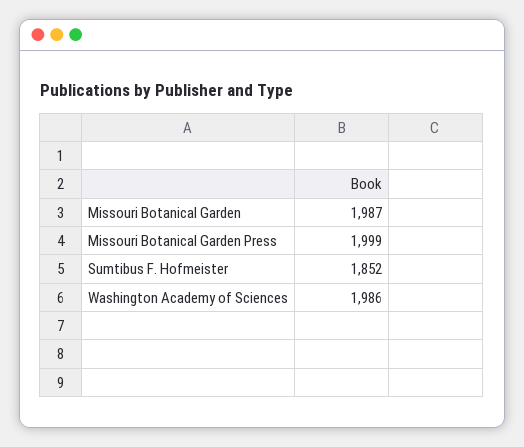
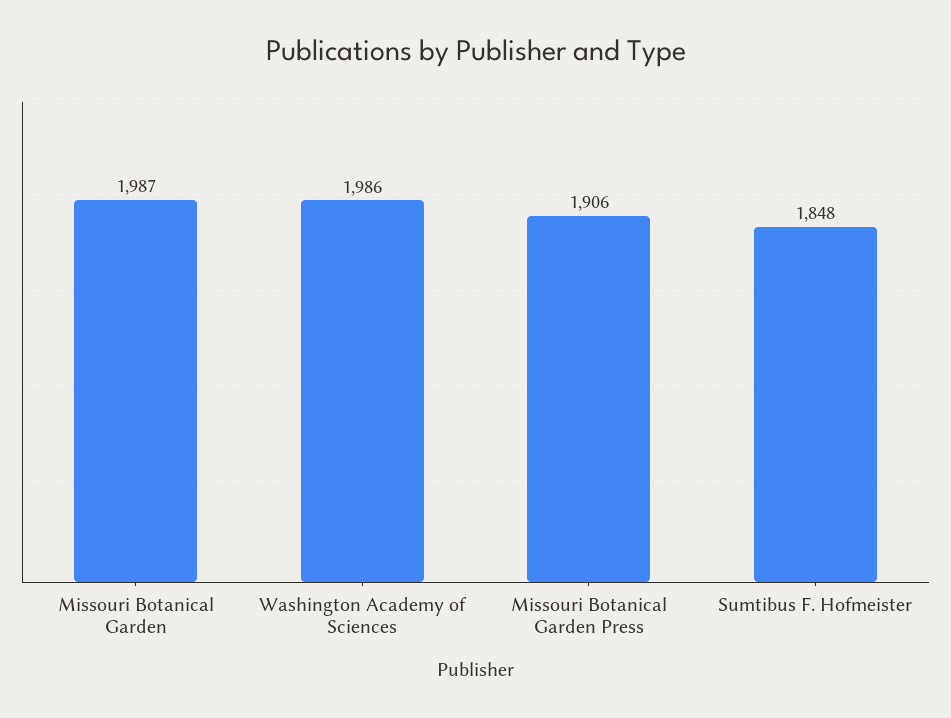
  {
    "Missouri Botanical Garden": 1987,
-   "Missouri Botanical Garden Press": 1999,
+   "Missouri Botanical Garden Press": 1906,
-   "Sumtibus F. Hofmeister": 1852,
+   "Sumtibus F. Hofmeister": 1848,
    "Washington Academy of Sciences": 1986
  }

